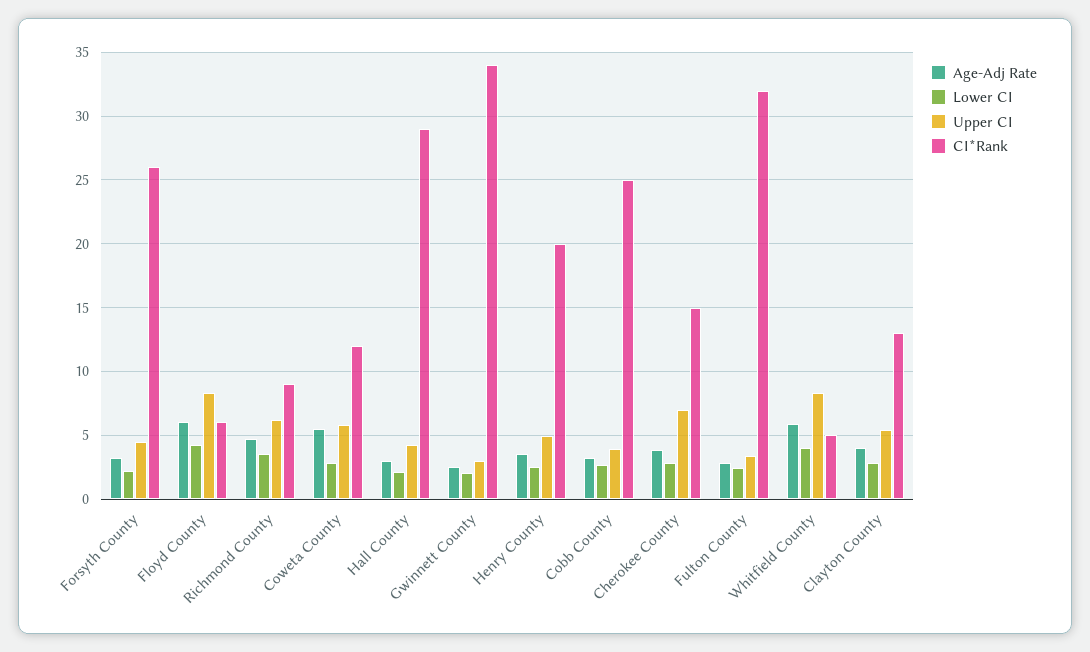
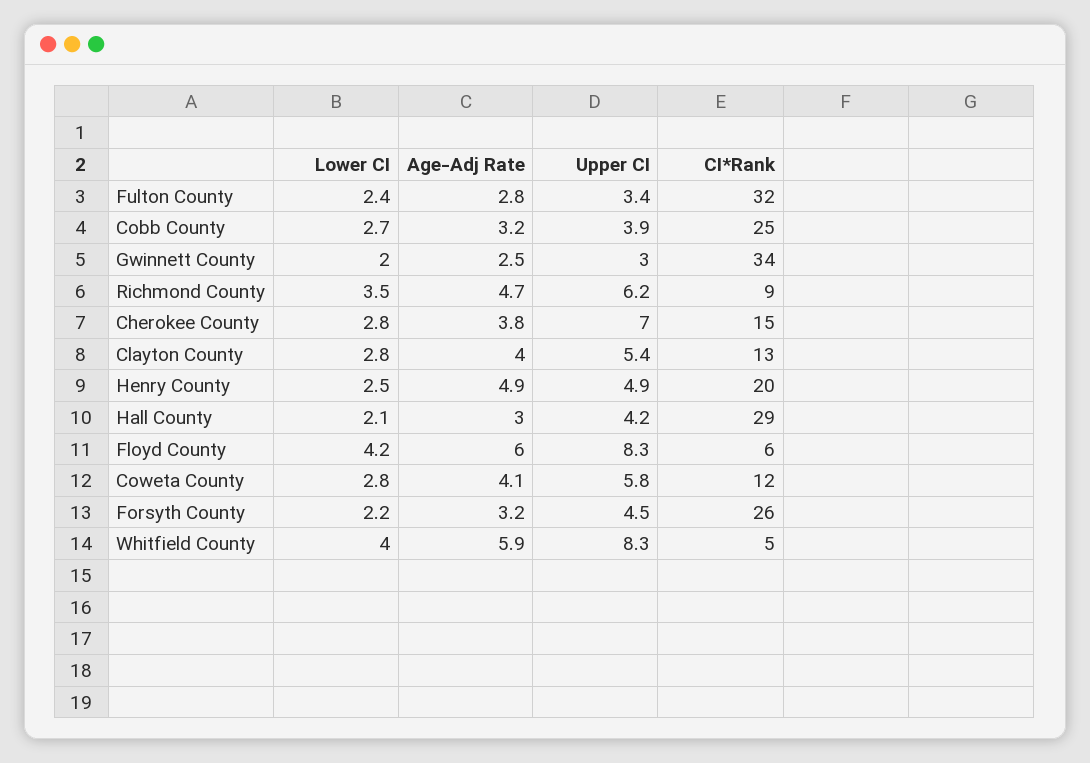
  {
    "Age-Adj Rate": {
      "Forsyth County": 3.2,
      "Floyd County": 6,
      "Richmond County": 4.7,
-     "Coweta County": 5.5,
+     "Coweta County": 4.1,
      "Hall County": 3,
      "Gwinnett County": 2.5,
-     "Henry County": 3.5,
+     "Henry County": 4.9,
      "Cobb County": 3.2,
      "Cherokee County": 3.8,
      "Fulton County": 2.8,
      "Whitfield County": 5.9,
      "Clayton County": 4
    },
    "Lower CI": {
      "Forsyth County": 2.2,
      "Floyd County": 4.2,
      "Richmond County": 3.5,
      "Coweta County": 2.8,
      "Hall County": 2.1,
      "Gwinnett County": 2,
      "Henry County": 2.5,
      "Cobb County": 2.7,
      "Cherokee County": 2.8,
      "Fulton County": 2.4,
      "Whitfield County": 4,
      "Clayton County": 2.8
    },
    "Upper CI": {
      "Forsyth County": 4.5,
      "Floyd County": 8.3,
      "Richmond County": 6.2,
      "Coweta County": 5.8,
      "Hall County": 4.2,
      "Gwinnett County": 3,
      "Henry County": 4.9,
      "Cobb County": 3.9,
      "Cherokee County": 7,
      "Fulton County": 3.4,
      "Whitfield County": 8.3,
      "Clayton County": 5.4
    },
    "CI*Rank": {
      "Forsyth County": 26,
      "Floyd County": 6,
      "Richmond County": 9,
      "Coweta County": 12,
      "Hall County": 29,
      "Gwinnett County": 34,
      "Henry County": 20,
      "Cobb County": 25,
      "Cherokee County": 15,
      "Fulton County": 32,
      "Whitfield County": 5,
      "Clayton County": 13
    }
  }

